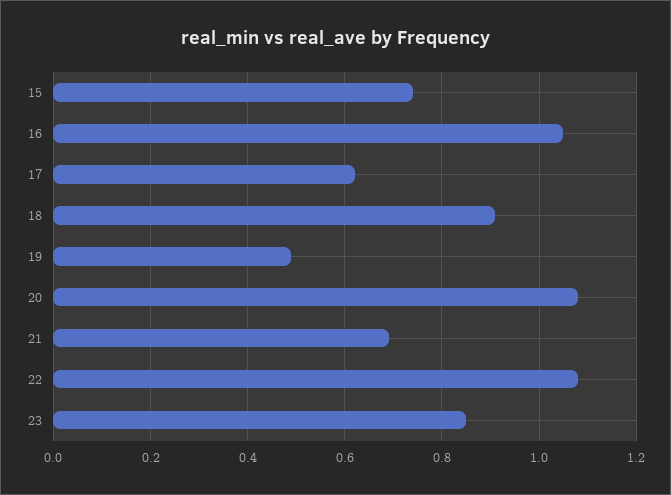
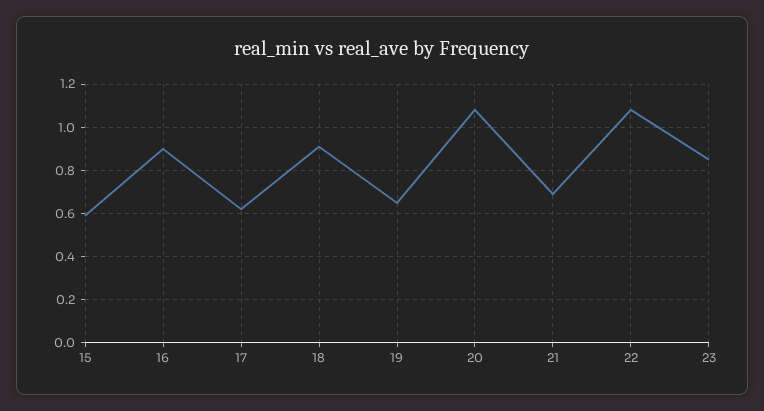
  {
-   "15": 0.75,
+   "15": 0.6,
-   "16": 1.05,
+   "16": 0.9,
    "17": 0.6,
    "18": 0.9,
-   "19": 0.5,
+   "19": 0.65,
    "20": 1.1,
    "21": 0.7,
    "22": 1.1,
    "23": 0.85
  }

